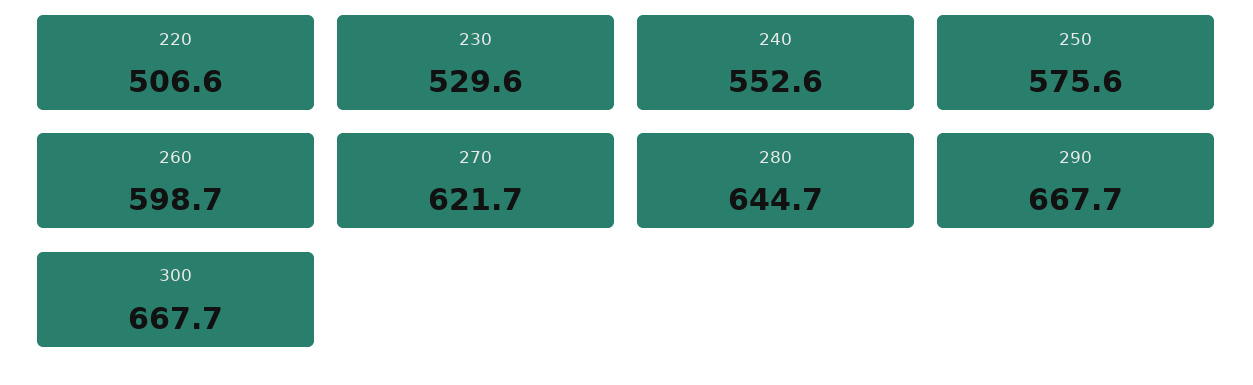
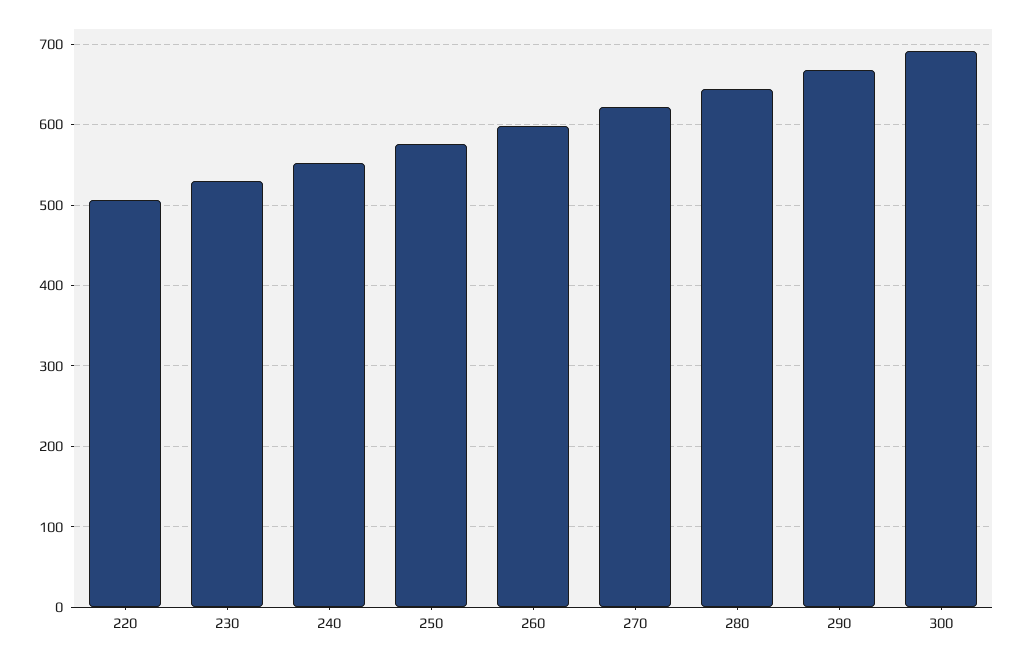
  {
    "220": 506.6,
    "230": 529.6,
    "240": 552.6,
    "250": 575.6,
    "260": 598.7,
    "270": 621.7,
    "280": 644.7,
    "290": 667.7,
-   "300": 667.7
+   "300": 690
  }

